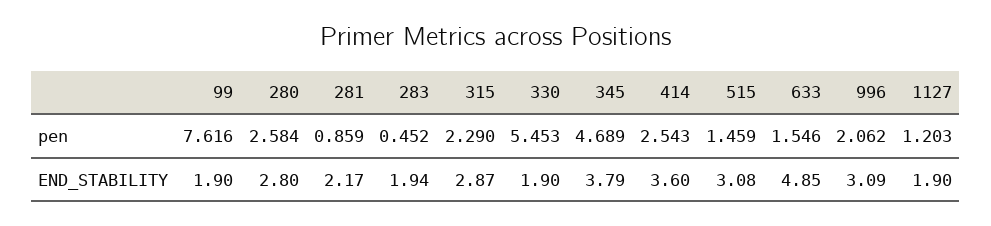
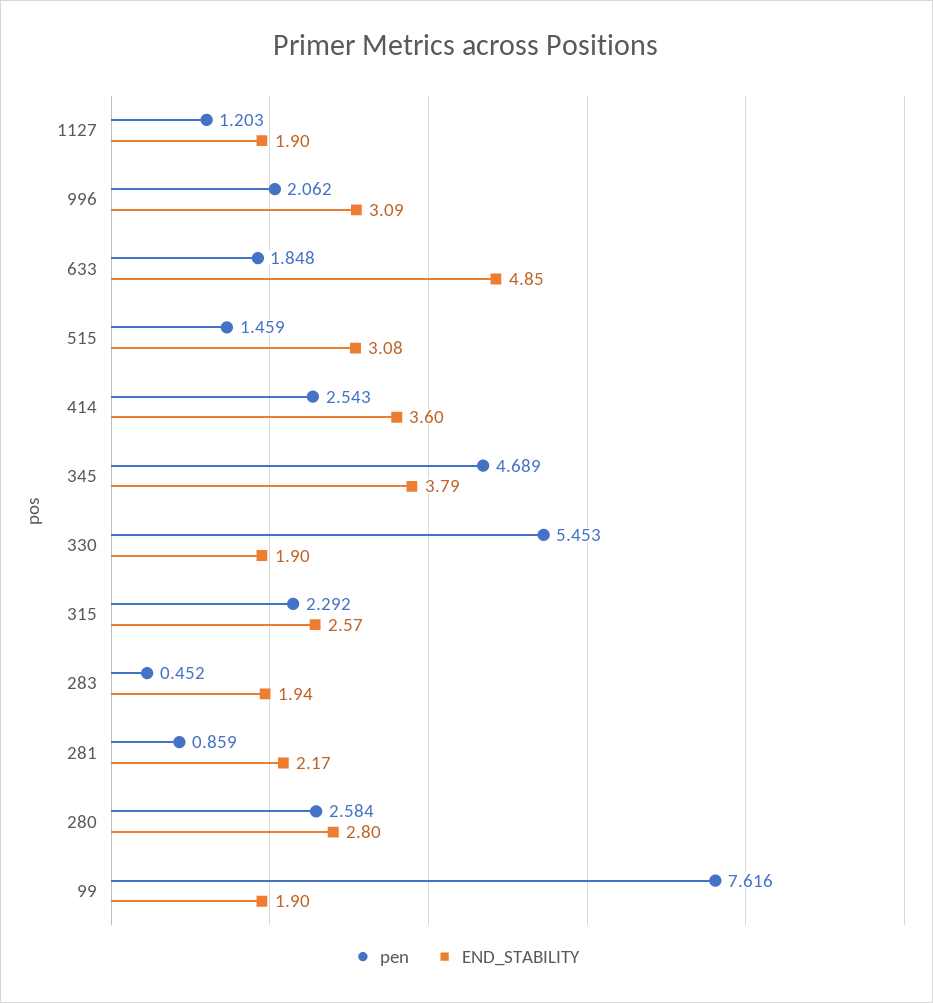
  {
    "pen": {
      "99": 7.616,
      "280": 2.584,
      "281": 0.859,
      "283": 0.452,
-     "315": 2.29,
+     "315": 2.292,
      "330": 5.453,
      "345": 4.689,
      "414": 2.543,
      "515": 1.459,
-     "633": 1.546,
+     "633": 1.848,
      "996": 2.062,
      "1127": 1.203
    },
    "END_STABILITY": {
      "99": 1.9,
      "280": 2.8,
      "281": 2.17,
      "283": 1.94,
-     "315": 2.87,
+     "315": 2.57,
      "330": 1.9,
      "345": 3.79,
      "414": 3.6,
      "515": 3.08,
      "633": 4.85,
      "996": 3.09,
      "1127": 1.9
    }
  }

